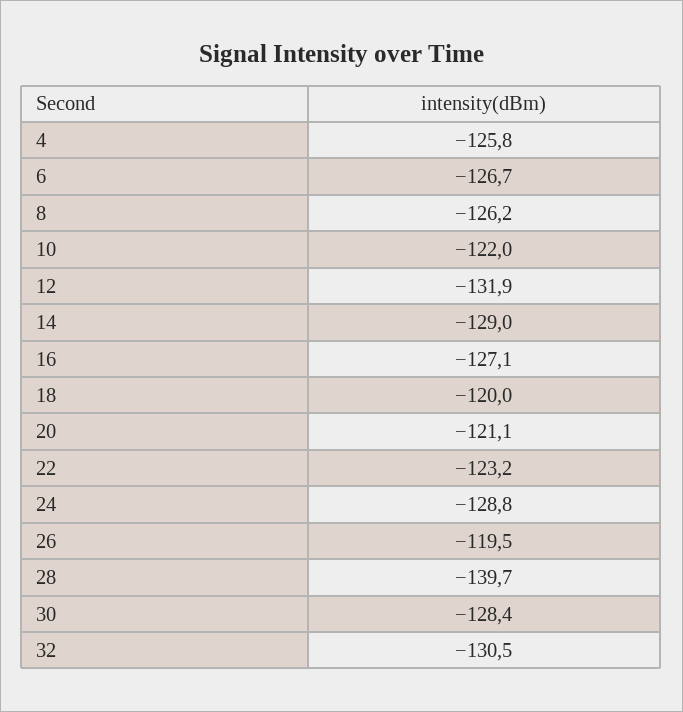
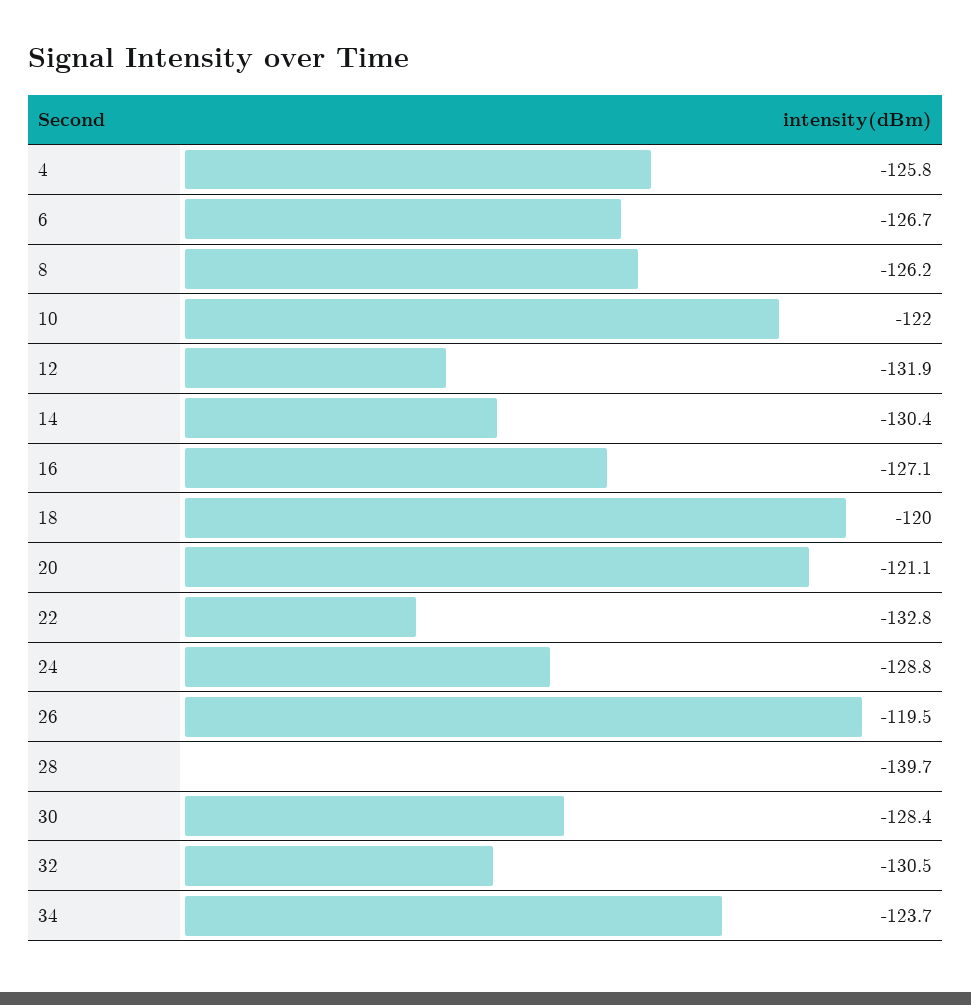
  {
    "4": -125.8,
    "6": -126.7,
    "8": -126.2,
    "10": -122,
    "12": -131.9,
-   "14": -129,
+   "14": -130.4,
    "16": -127.1,
    "18": -120,
    "20": -121.1,
-   "22": -123.2,
+   "22": -132.8,
    "24": -128.8,
    "26": -119.5,
    "28": -139.7,
    "30": -128.4,
-   "32": -130.5
+   "32": -130.5,
+   "34": -123.7
  }

